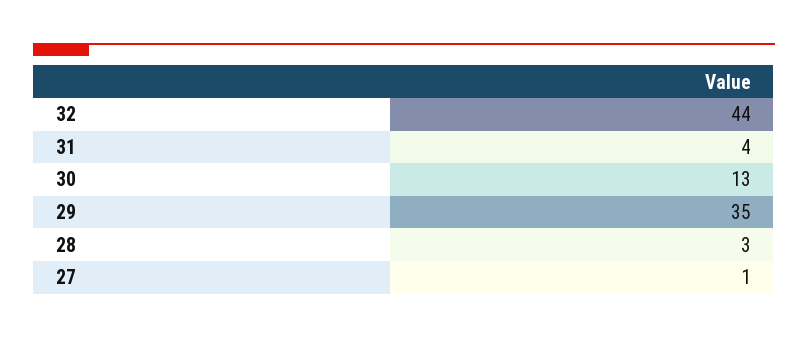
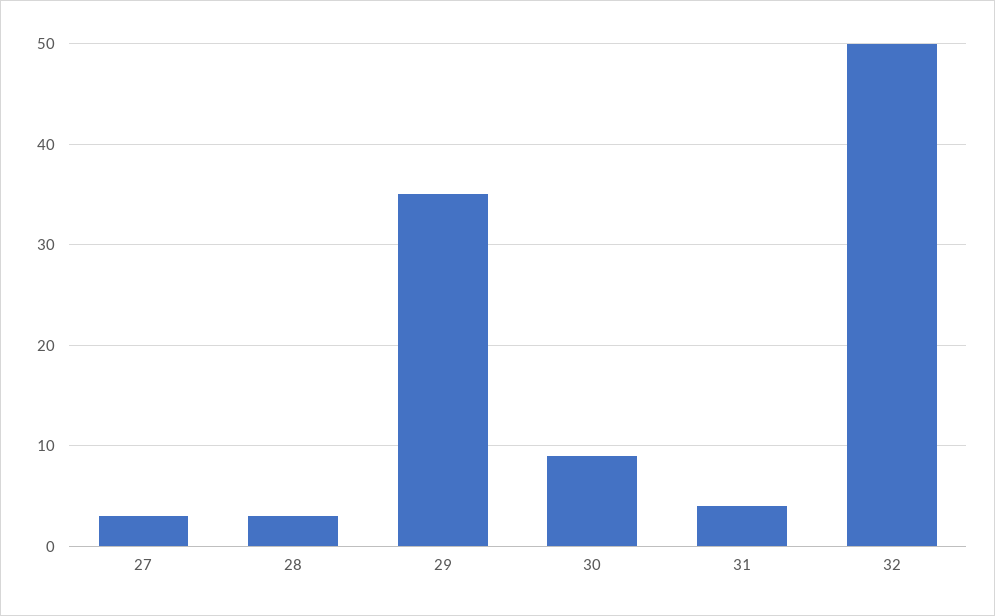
  {
-   "32": 44,
+   "32": 50,
    "31": 4,
-   "30": 13,
+   "30": 9,
    "29": 35,
    "28": 3,
-   "27": 1
+   "27": 3
  }

